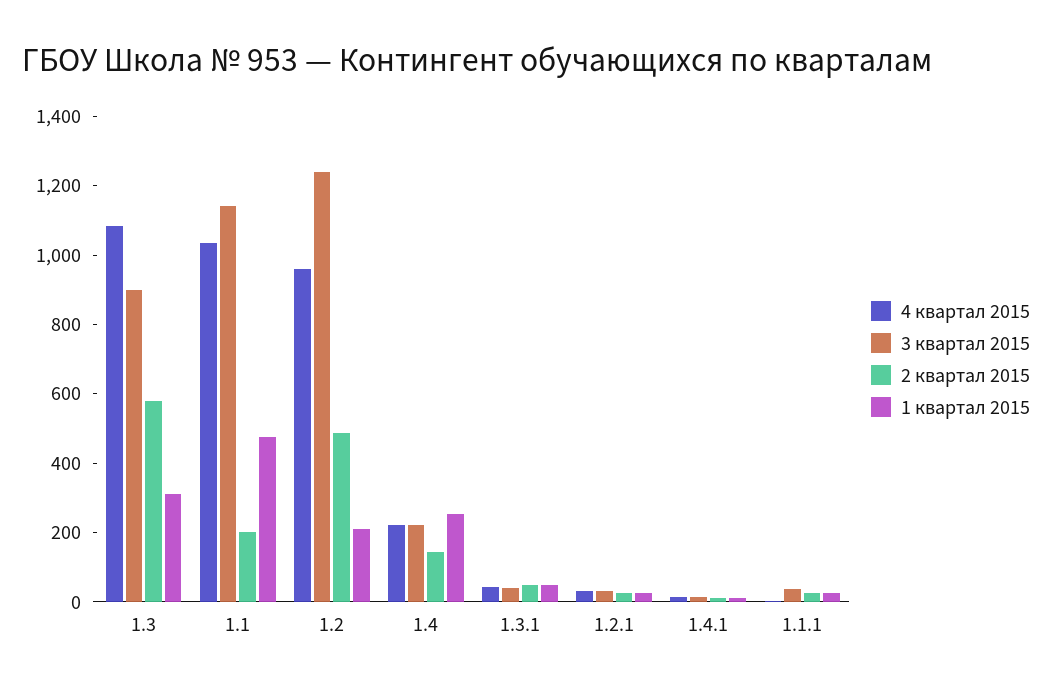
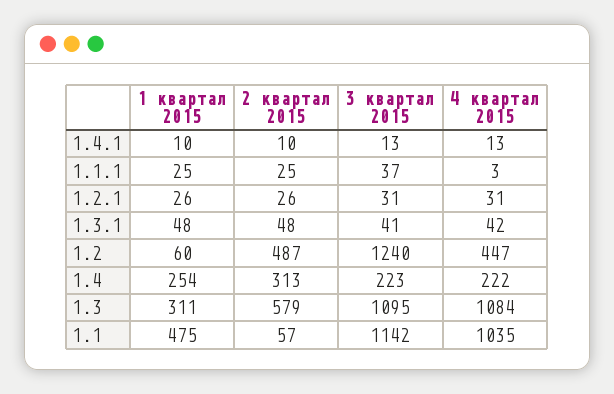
  {
    "4 квартал 2015": {
      "1.3": 1084,
      "1.1": 1035,
-     "1.2": 950,
+     "1.2": 447,
      "1.4": 222,
      "1.3.1": 42,
      "1.2.1": 31,
      "1.4.1": 13,
      "1.1.1": 3
    },
    "3 квартал 2015": {
-     "1.3": 900,
+     "1.3": 1095,
      "1.1": 1142,
      "1.2": 1240,
      "1.4": 223,
      "1.3.1": 41,
      "1.2.1": 31,
      "1.4.1": 13,
      "1.1.1": 37
    },
    "2 квартал 2015": {
      "1.3": 579,
-     "1.1": 200,
+     "1.1": 57,
      "1.2": 487,
-     "1.4": 150,
+     "1.4": 313,
      "1.3.1": 48,
      "1.2.1": 26,
      "1.4.1": 10,
      "1.1.1": 25
    },
    "1 квартал 2015": {
      "1.3": 311,
      "1.1": 475,
-     "1.2": 200,
+     "1.2": 60,
      "1.4": 254,
      "1.3.1": 48,
      "1.2.1": 26,
      "1.4.1": 10,
      "1.1.1": 25
    }
  }

